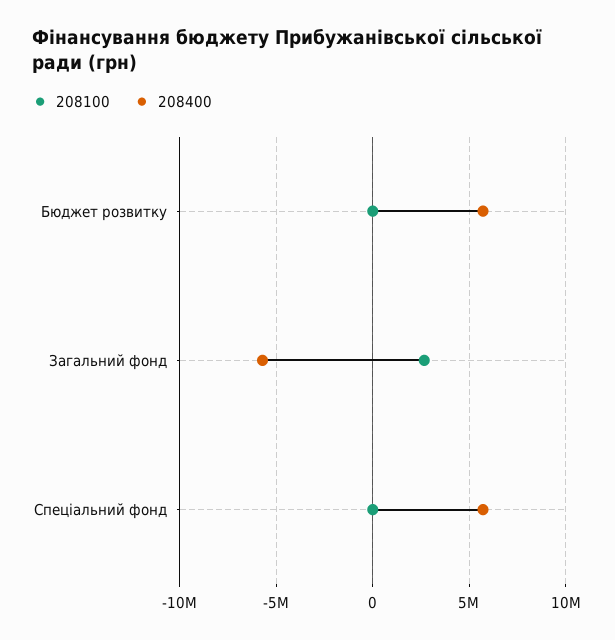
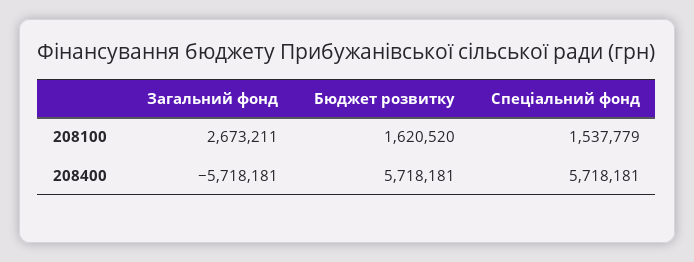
  {
    "208100": {
-     "Бюджет розвитку": 0,
+     "Бюджет розвитку": 1620520,
      "Загальний фонд": 2673211,
-     "Спеціальний фонд": 0
+     "Спеціальний фонд": 1537779
    },
    "208400": {
      "Бюджет розвитку": 5718181,
      "Загальний фонд": -5718181,
      "Спеціальний фонд": 5718181
    }
  }

